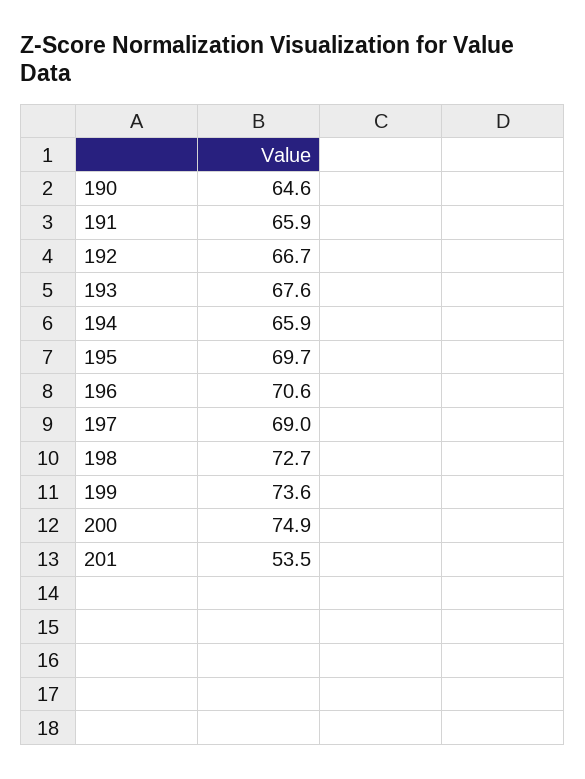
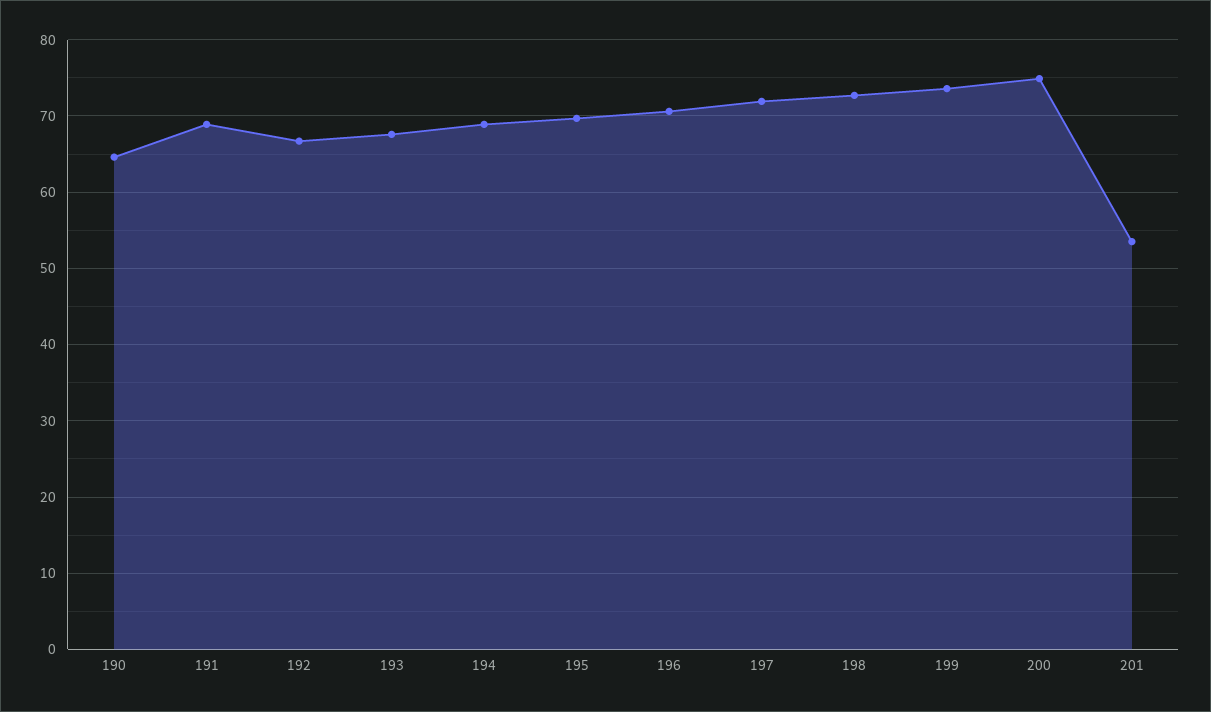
  {
    "190": 64.6,
-   "191": 65.9,
+   "191": 69,
    "192": 66.7,
    "193": 67.6,
-   "194": 65.9,
+   "194": 69,
    "195": 69.7,
    "196": 70.6,
-   "197": 69,
+   "197": 72,
    "198": 72.7,
    "199": 73.6,
    "200": 74.9,
    "201": 53.5
  }

